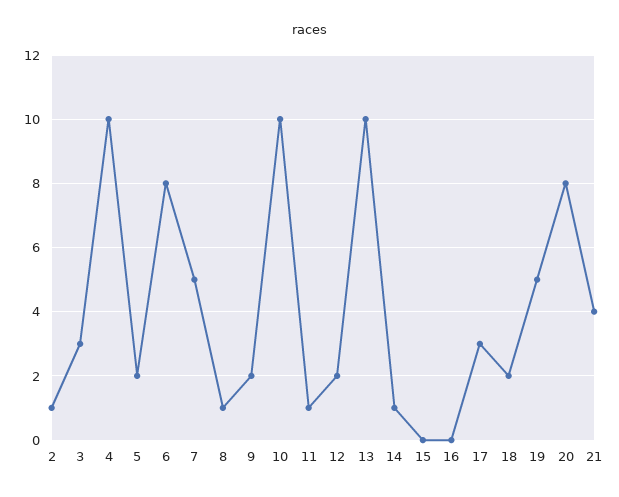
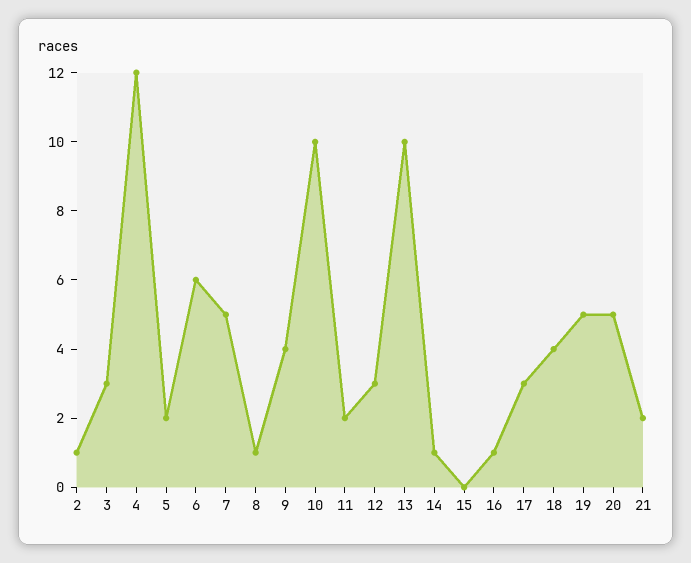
  {
    "2": 1,
    "3": 3,
-   "4": 10,
+   "4": 12,
    "5": 2,
-   "6": 8,
+   "6": 6,
    "7": 5,
    "8": 1,
-   "9": 2,
+   "9": 4,
    "10": 10,
-   "11": 1,
+   "11": 2,
-   "12": 2,
+   "12": 3,
    "13": 10,
    "14": 1,
    "15": 0,
-   "16": 0,
+   "16": 1,
    "17": 3,
-   "18": 2,
+   "18": 4,
    "19": 5,
-   "20": 8,
+   "20": 5,
-   "21": 4
+   "21": 2
  }

